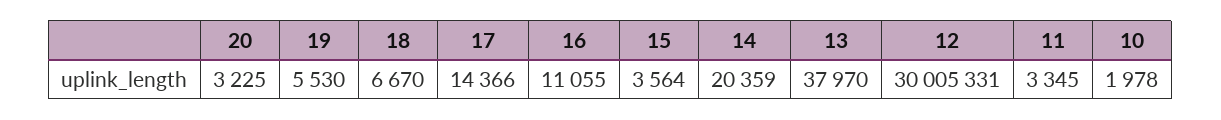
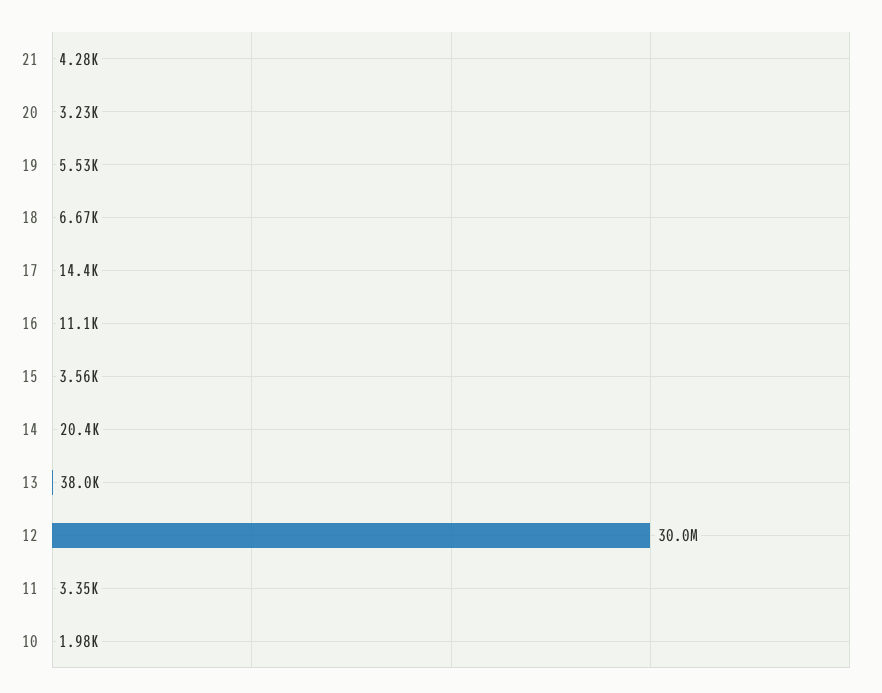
  {
    "20": 3225,
    "19": 5530,
    "18": 6670,
    "17": 14366,
    "16": 11055,
    "15": 3564,
    "14": 20359,
    "13": 37970,
    "12": 30005331,
    "11": 3345,
-   "10": 1978
+   "10": 1978,
+   "21": 4280
  }

